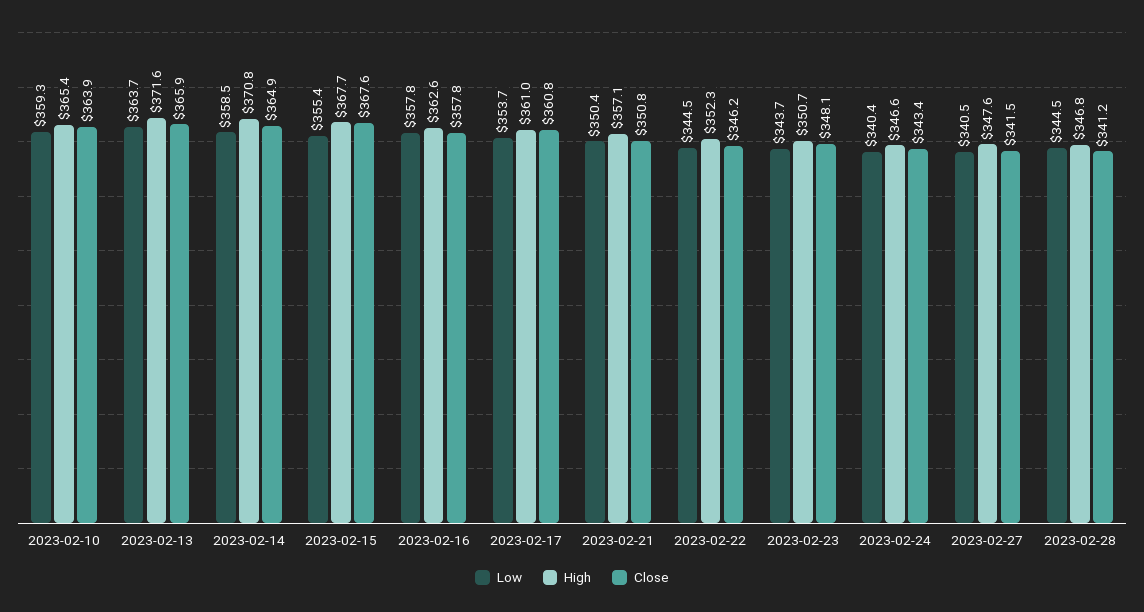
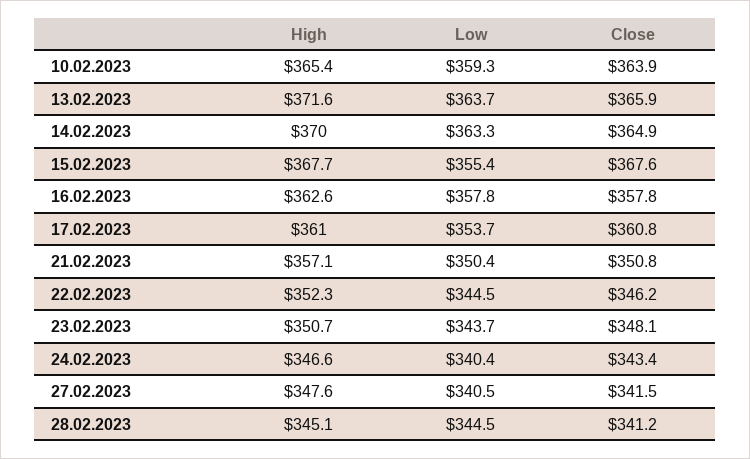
  {
    "Low": {
      "2023-02-10": 359.3,
      "2023-02-13": 363.7,
-     "2023-02-14": 358.5,
+     "2023-02-14": 363.3,
      "2023-02-15": 355.4,
      "2023-02-16": 357.8,
      "2023-02-17": 353.7,
      "2023-02-21": 350.4,
      "2023-02-22": 344.5,
      "2023-02-23": 343.7,
      "2023-02-24": 340.4,
      "2023-02-27": 340.5,
      "2023-02-28": 344.5
    },
    "High": {
      "2023-02-10": 365.4,
      "2023-02-13": 371.6,
-     "2023-02-14": 370.8,
+     "2023-02-14": 370,
      "2023-02-15": 367.7,
      "2023-02-16": 362.6,
      "2023-02-17": 361,
      "2023-02-21": 357.1,
      "2023-02-22": 352.3,
      "2023-02-23": 350.7,
      "2023-02-24": 346.6,
      "2023-02-27": 347.6,
-     "2023-02-28": 346.8
+     "2023-02-28": 345.1
    },
    "Close": {
      "2023-02-10": 363.9,
      "2023-02-13": 365.9,
      "2023-02-14": 364.9,
      "2023-02-15": 367.6,
      "2023-02-16": 357.8,
      "2023-02-17": 360.8,
      "2023-02-21": 350.8,
      "2023-02-22": 346.2,
      "2023-02-23": 348.1,
      "2023-02-24": 343.4,
      "2023-02-27": 341.5,
      "2023-02-28": 341.2
    }
  }

